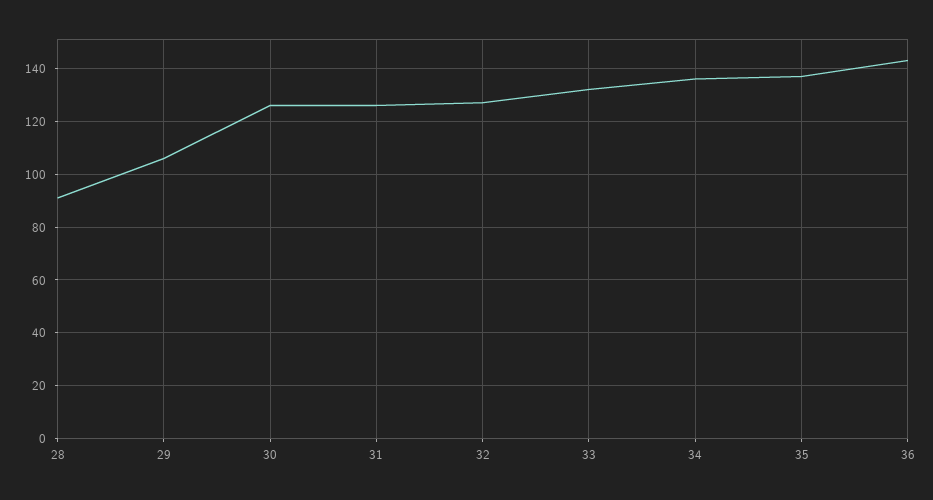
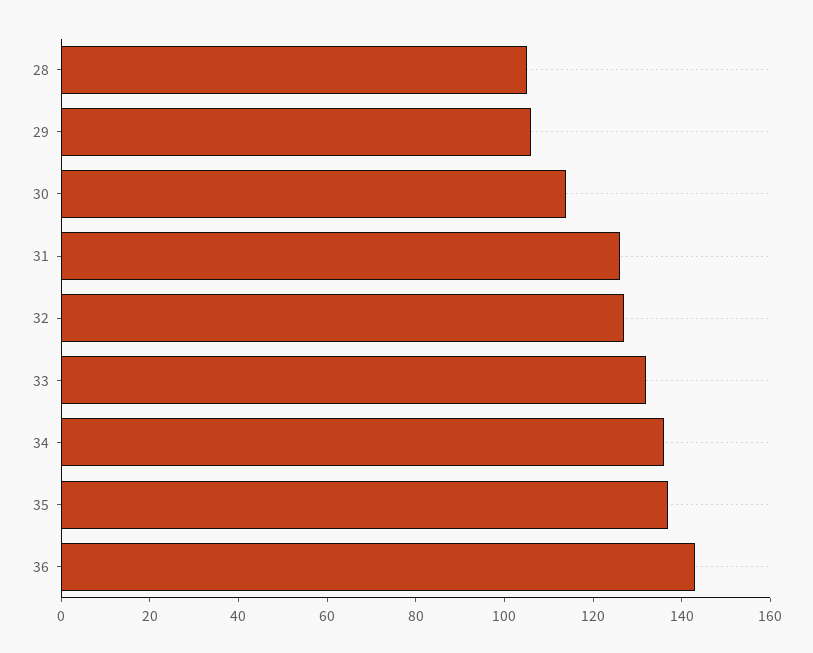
  {
-   "28": 90,
+   "28": 105,
    "29": 105,
-   "30": 125,
+   "30": 115,
    "31": 125,
    "32": 125,
    "33": 130,
    "34": 135,
    "35": 135,
    "36": 145
  }

